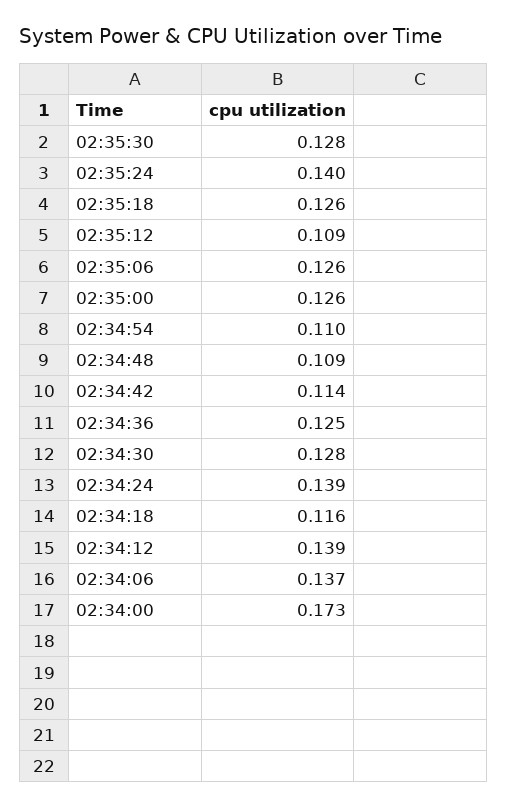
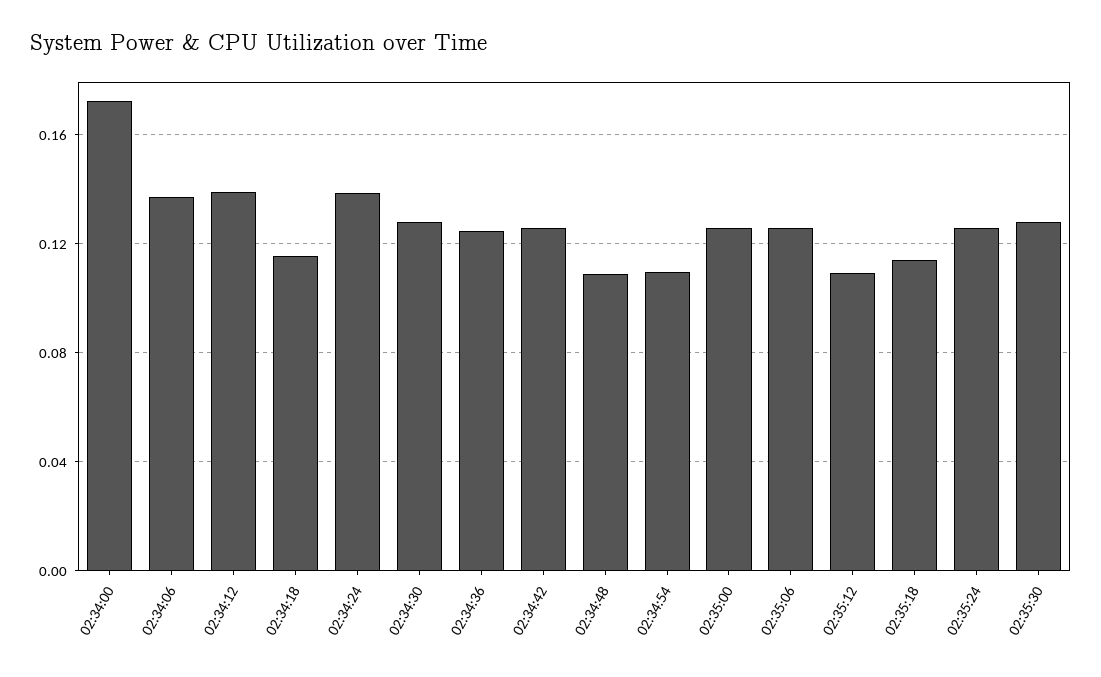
  {
    "02:35:30": 0.128,
-   "02:35:24": 0.14,
+   "02:35:24": 0.125,
-   "02:35:18": 0.126,
+   "02:35:18": 0.115,
    "02:35:12": 0.109,
    "02:35:06": 0.126,
    "02:35:00": 0.126,
    "02:34:54": 0.11,
    "02:34:48": 0.109,
-   "02:34:42": 0.114,
+   "02:34:42": 0.125,
    "02:34:36": 0.125,
    "02:34:30": 0.128,
    "02:34:24": 0.139,
    "02:34:18": 0.116,
    "02:34:12": 0.139,
    "02:34:06": 0.137,
    "02:34:00": 0.173
  }

